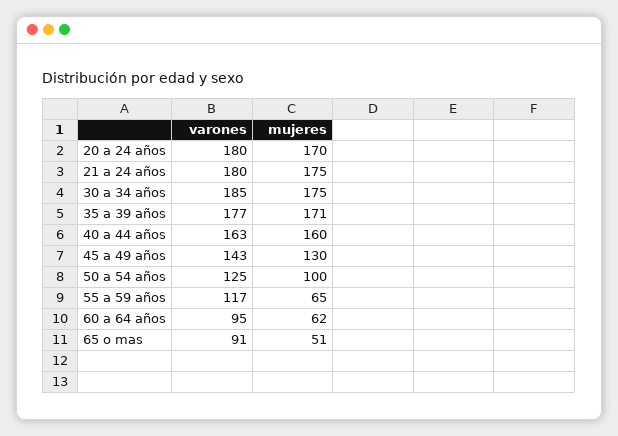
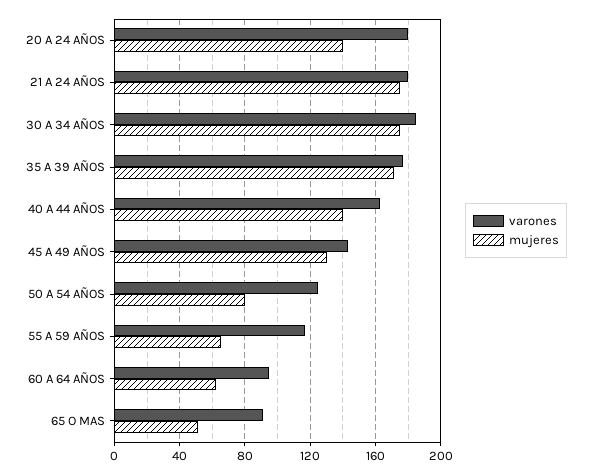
  {
    "varones": {
      "20 a 24 años": 180,
      "21 a 24 años": 180,
      "30 a 34 años": 185,
      "35 a 39 años": 177,
      "40 a 44 años": 163,
      "45 a 49 años": 143,
      "50 a 54 años": 125,
      "55 a 59 años": 117,
      "60 a 64 años": 95,
      "65 o mas": 91
    },
    "mujeres": {
-     "20 a 24 años": 170,
+     "20 a 24 años": 140,
      "21 a 24 años": 175,
      "30 a 34 años": 175,
      "35 a 39 años": 171,
-     "40 a 44 años": 160,
+     "40 a 44 años": 140,
      "45 a 49 años": 130,
-     "50 a 54 años": 100,
+     "50 a 54 años": 80,
      "55 a 59 años": 65,
      "60 a 64 años": 62,
      "65 o mas": 51
    }
  }

